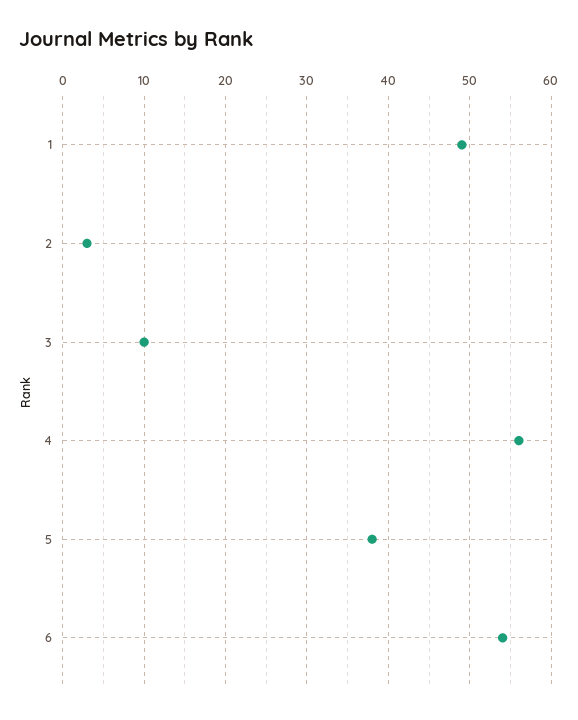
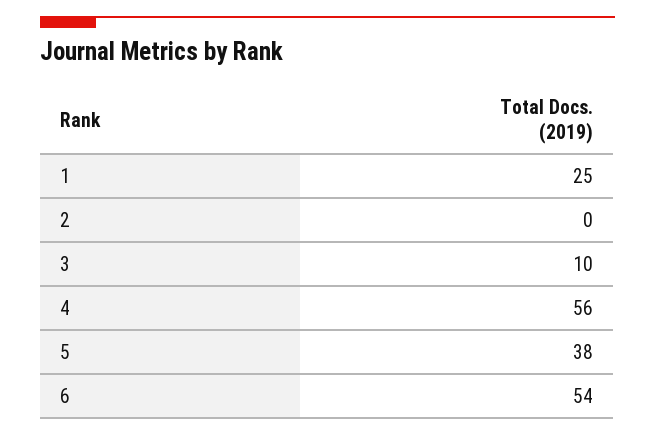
  {
-   "1": 49,
+   "1": 25,
-   "2": 3,
+   "2": 0,
    "3": 10,
    "4": 56,
    "5": 38,
    "6": 54
  }

